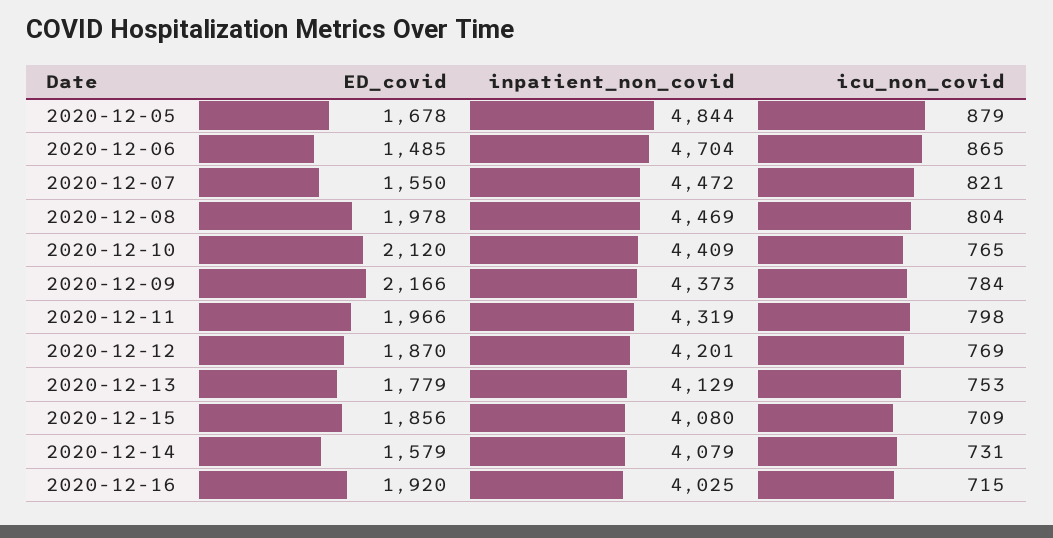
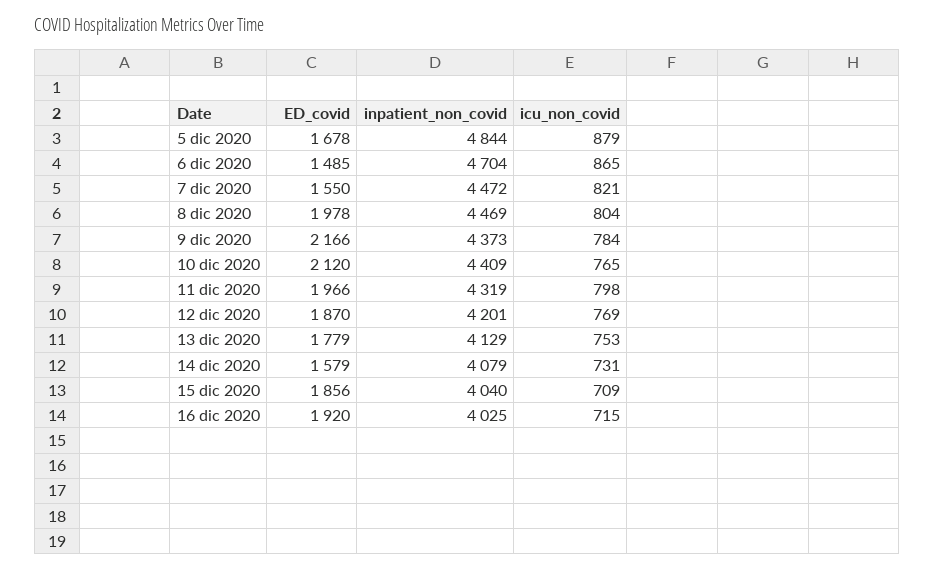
  {
    "ED_covid": {
      "2020-12-05": 1678,
      "2020-12-06": 1485,
      "2020-12-07": 1550,
      "2020-12-08": 1978,
      "2020-12-10": 2120,
      "2020-12-09": 2166,
      "2020-12-11": 1966,
      "2020-12-12": 1870,
      "2020-12-13": 1779,
      "2020-12-15": 1856,
      "2020-12-14": 1579,
      "2020-12-16": 1920
    },
    "inpatient_non_covid": {
      "2020-12-05": 4844,
      "2020-12-06": 4704,
      "2020-12-07": 4472,
      "2020-12-08": 4469,
      "2020-12-10": 4409,
      "2020-12-09": 4373,
      "2020-12-11": 4319,
      "2020-12-12": 4201,
      "2020-12-13": 4129,
-     "2020-12-15": 4080,
+     "2020-12-15": 4040,
      "2020-12-14": 4079,
      "2020-12-16": 4025
    },
    "icu_non_covid": {
      "2020-12-05": 879,
      "2020-12-06": 865,
      "2020-12-07": 821,
      "2020-12-08": 804,
      "2020-12-10": 765,
      "2020-12-09": 784,
      "2020-12-11": 798,
      "2020-12-12": 769,
      "2020-12-13": 753,
      "2020-12-15": 709,
      "2020-12-14": 731,
      "2020-12-16": 715
    }
  }

